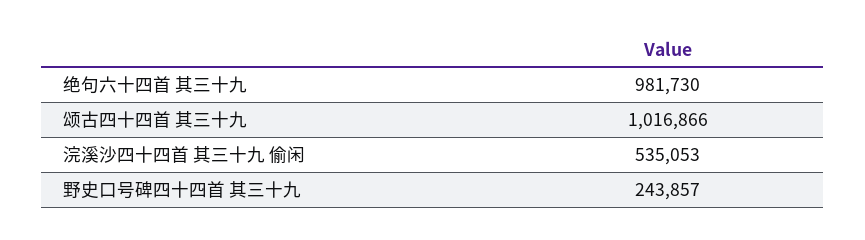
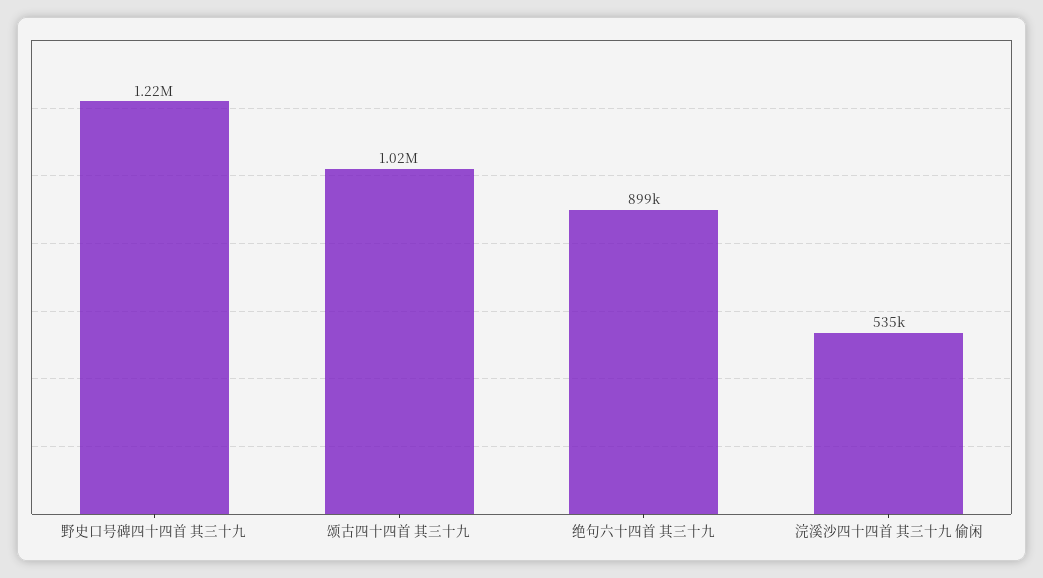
  {
-   "绝句六十四首 其三十九": 981730,
+   "绝句六十四首 其三十九": 899000,
    "颂古四十四首 其三十九": 1016866,
    "浣溪沙四十四首 其三十九 偷闲": 535053,
-   "野史口号碑四十四首 其三十九": 243857
+   "野史口号碑四十四首 其三十九": 1220000
  }

